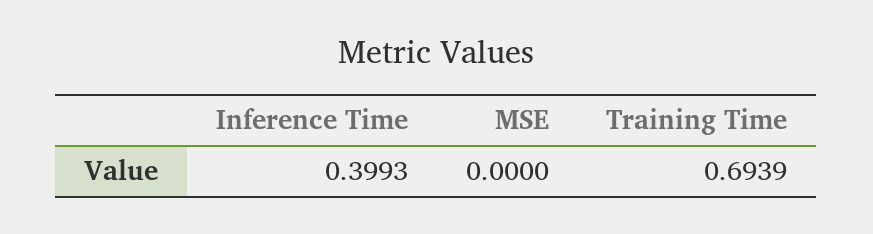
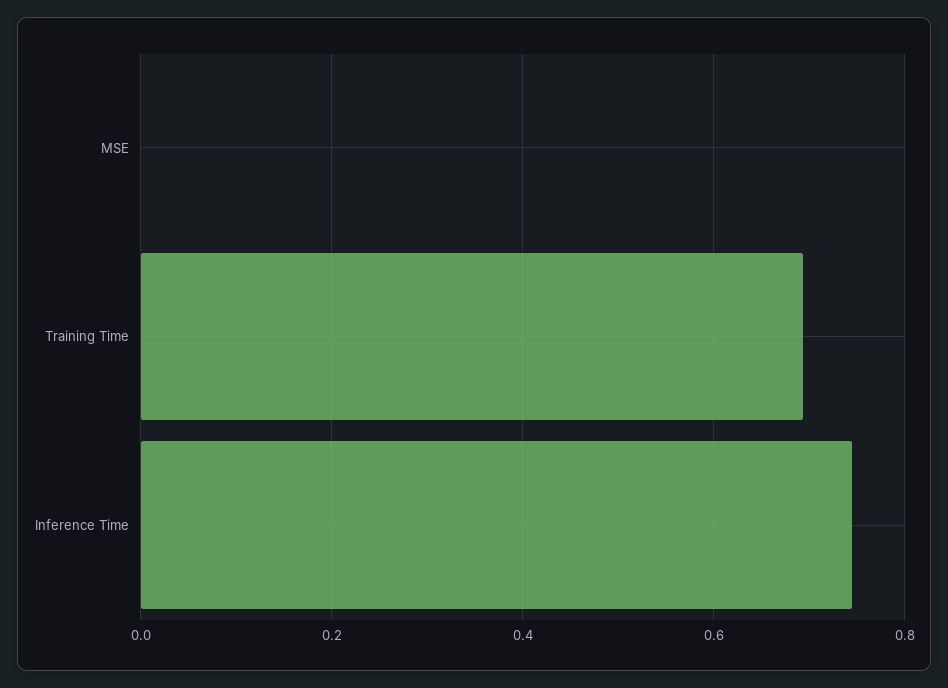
  {
-   "Inference Time": 0.3993,
+   "Inference Time": 0.74,
    "MSE": 0,
    "Training Time": 0.6939
  }

